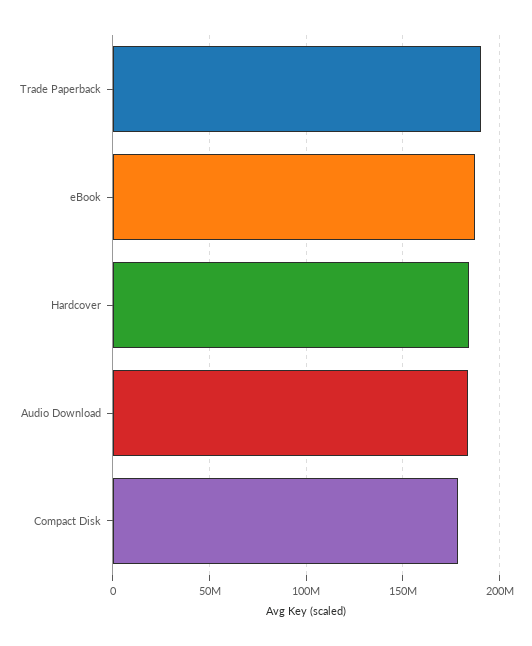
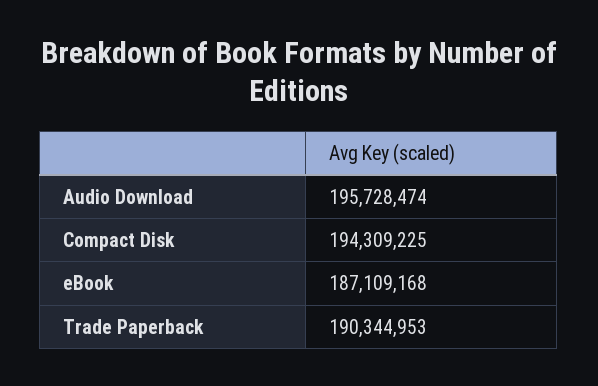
  {
    "Trade Paperback": 190344953,
    "eBook": 187109168,
-   "Hardcover": 185000000,
-   "Audio Download": 185000000,
+   "Audio Download": 195728474,
-   "Compact Disk": 180000000
+   "Compact Disk": 194309225
  }

